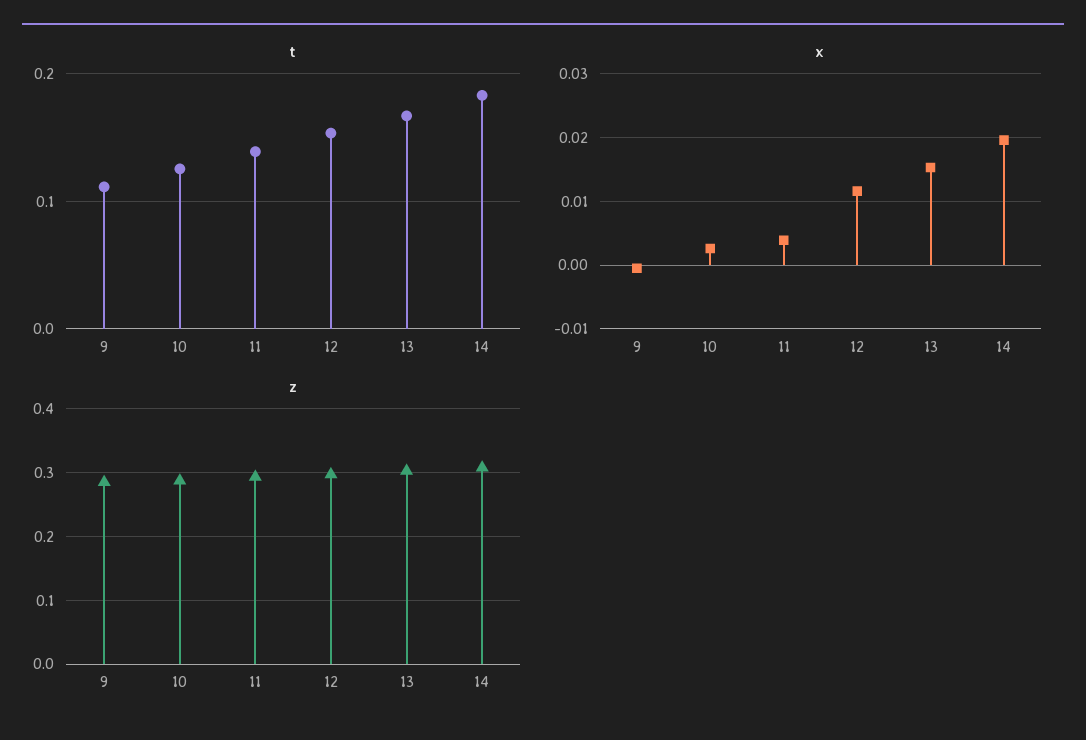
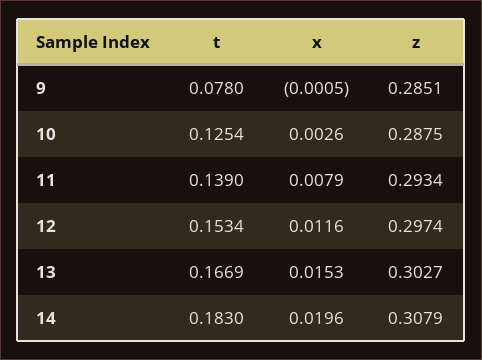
  {
    "t": {
-     "9": 0.11,
+     "9": 0.078,
      "10": 0.1254,
      "11": 0.139,
      "12": 0.1534,
      "13": 0.1669,
      "14": 0.183
    },
    "x": {
      "9": -0.0005,
      "10": 0.0026,
-     "11": 0.004,
+     "11": 0.0079,
      "12": 0.0116,
      "13": 0.0153,
      "14": 0.0196
    },
    "z": {
      "9": 0.2851,
      "10": 0.2875,
      "11": 0.2934,
      "12": 0.2974,
      "13": 0.3027,
      "14": 0.3079
    }
  }

